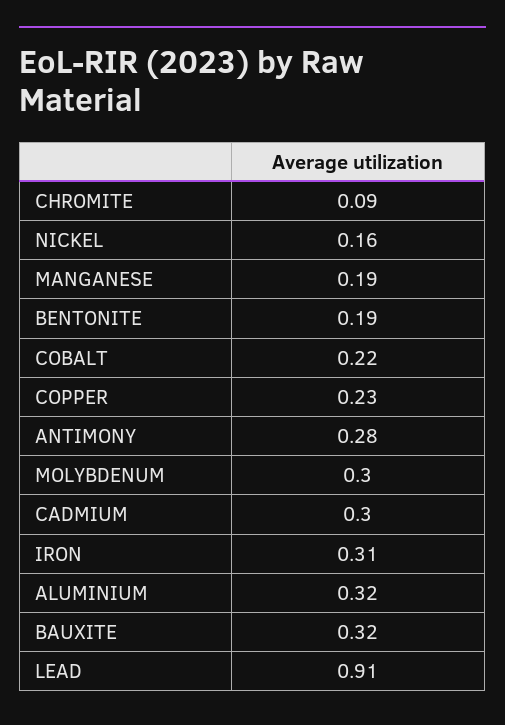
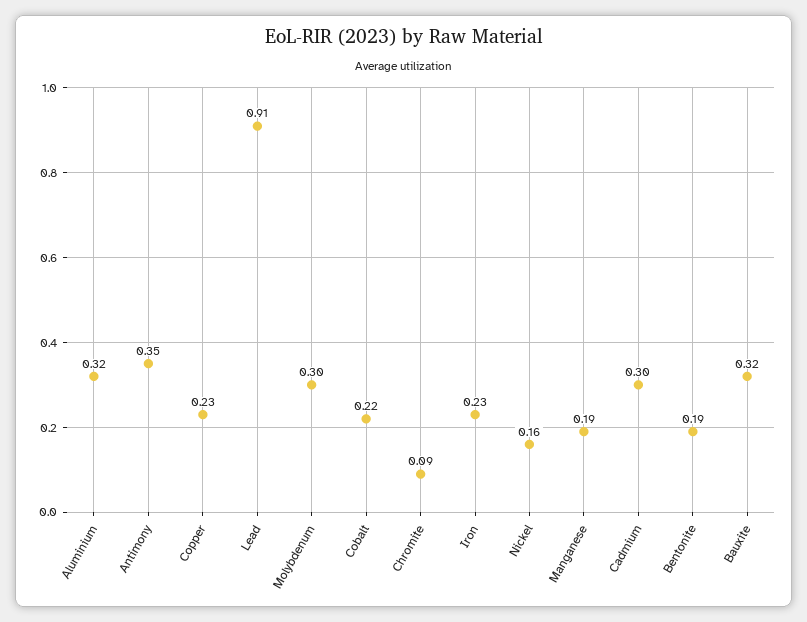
  {
    "CHROMITE": 0.09,
    "NICKEL": 0.16,
    "MANGANESE": 0.19,
    "BENTONITE": 0.19,
    "COBALT": 0.22,
    "COPPER": 0.23,
-   "ANTIMONY": 0.28,
+   "ANTIMONY": 0.35,
    "MOLYBDENUM": 0.3,
    "CADMIUM": 0.3,
-   "IRON": 0.31,
+   "IRON": 0.23,
    "ALUMINIUM": 0.32,
    "BAUXITE": 0.32,
    "LEAD": 0.91
  }

